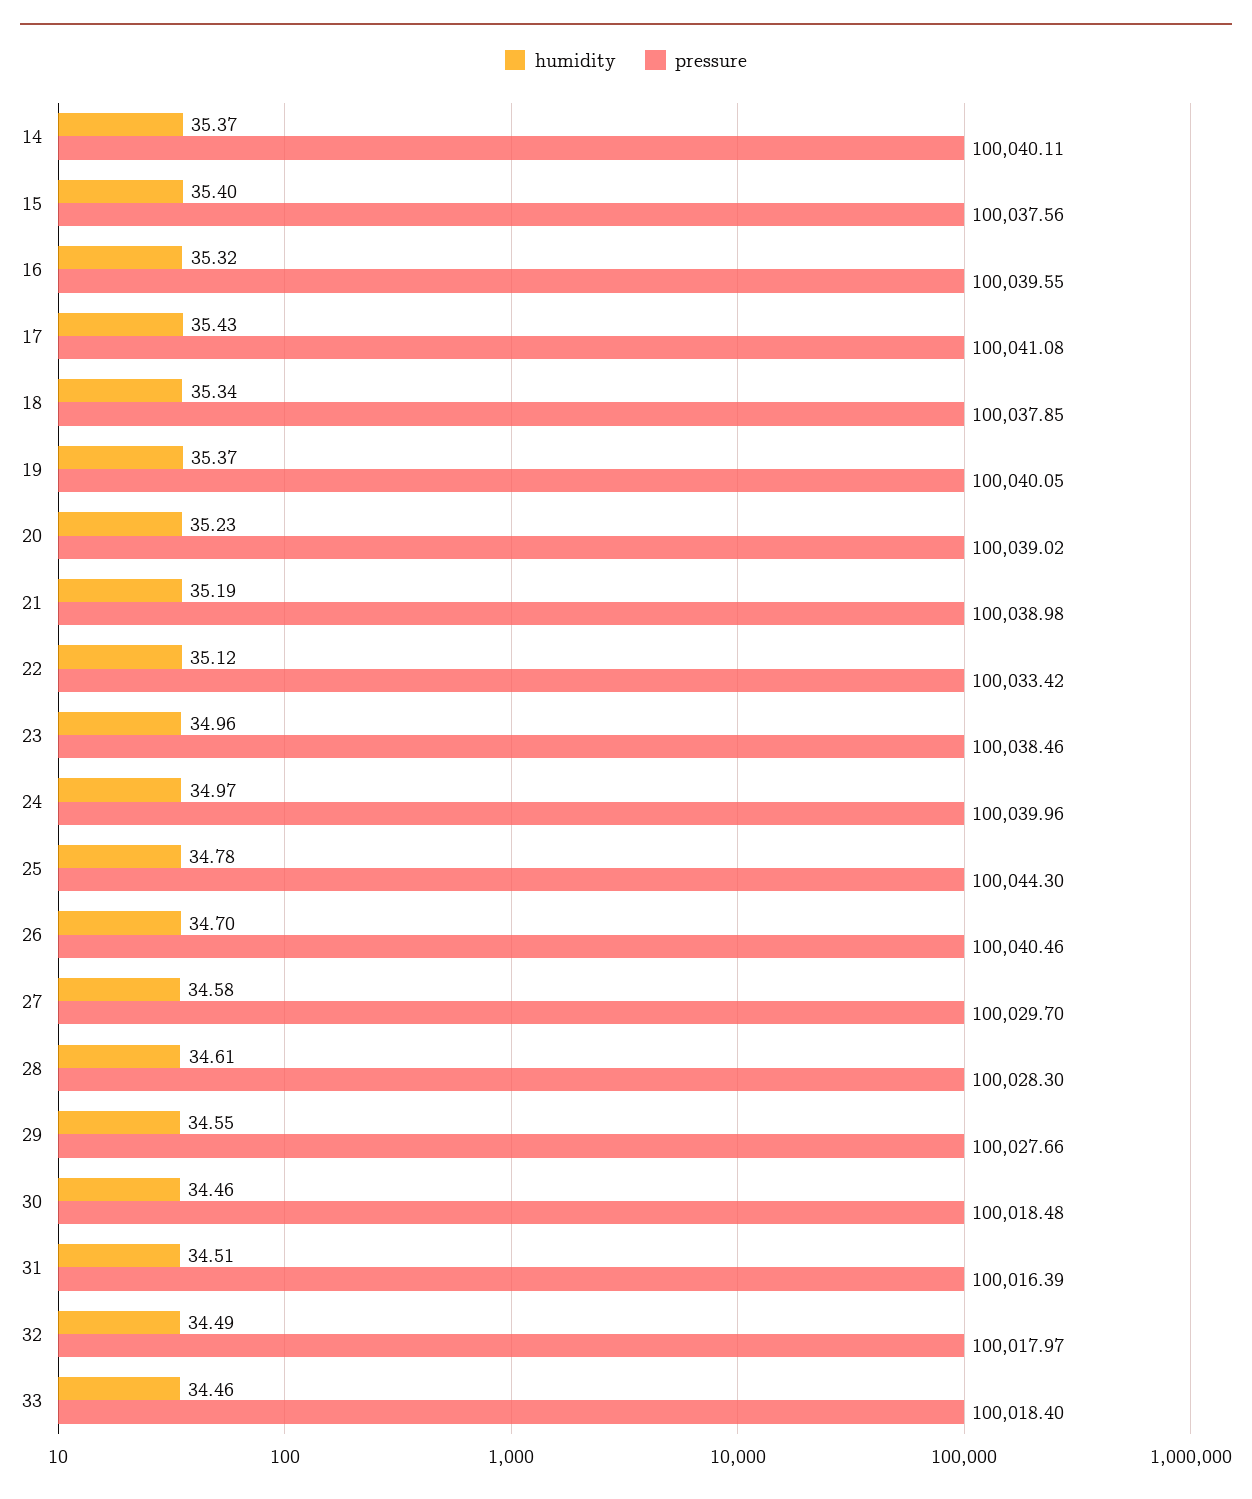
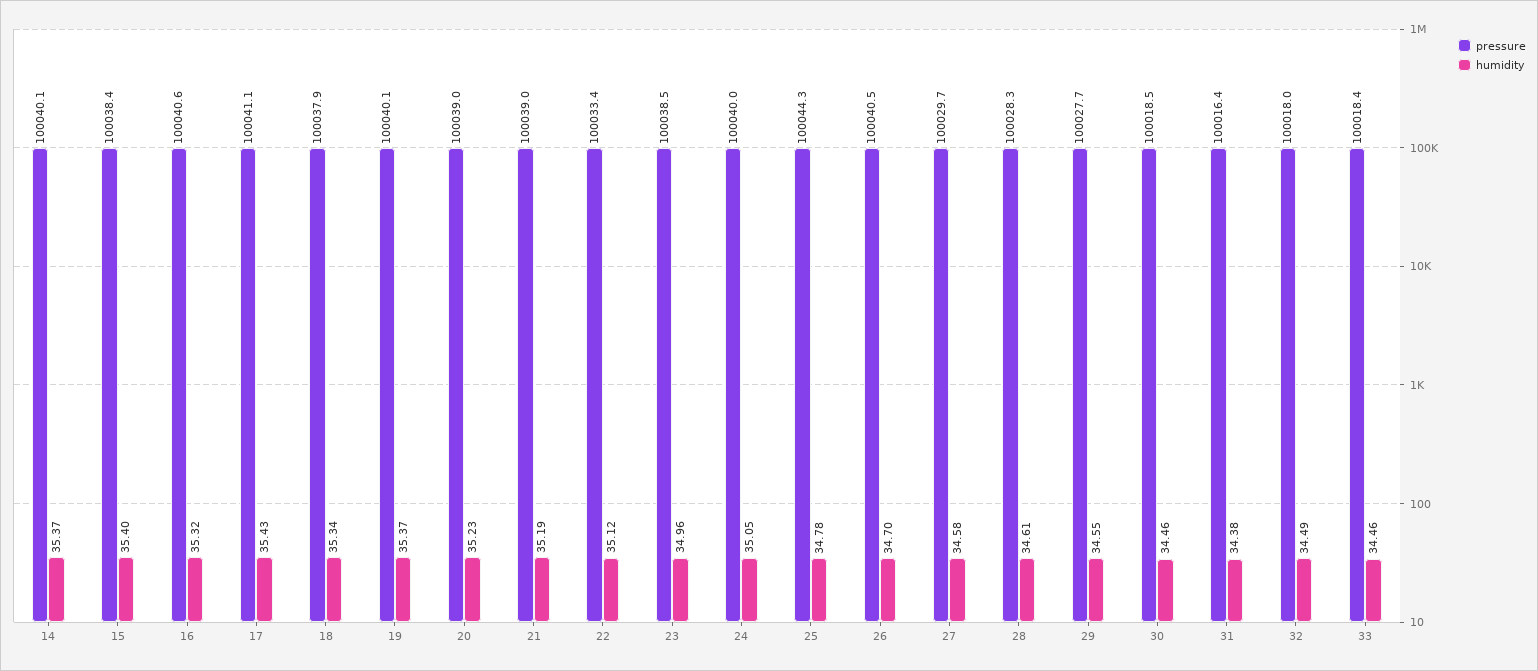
  {
    "humidity": {
      "14": 35.37,
      "15": 35.4,
      "16": 35.32,
      "17": 35.43,
      "18": 35.34,
      "19": 35.37,
      "20": 35.23,
      "21": 35.19,
      "22": 35.12,
      "23": 34.96,
-     "24": 34.97,
+     "24": 35.05,
      "25": 34.78,
      "26": 34.7,
      "27": 34.58,
      "28": 34.61,
      "29": 34.55,
      "30": 34.46,
-     "31": 34.51,
+     "31": 34.38,
      "32": 34.49,
      "33": 34.46
    },
    "pressure": {
      "14": 100040.11,
-     "15": 100037.56,
+     "15": 100038.4,
-     "16": 100039.55,
+     "16": 100040.6,
      "17": 100041.08,
      "18": 100037.85,
      "19": 100040.05,
      "20": 100039.02,
      "21": 100038.98,
      "22": 100033.42,
      "23": 100038.46,
      "24": 100039.96,
      "25": 100044.3,
      "26": 100040.46,
      "27": 100029.7,
      "28": 100028.3,
      "29": 100027.66,
      "30": 100018.48,
      "31": 100016.39,
      "32": 100017.97,
      "33": 100018.4
    }
  }

